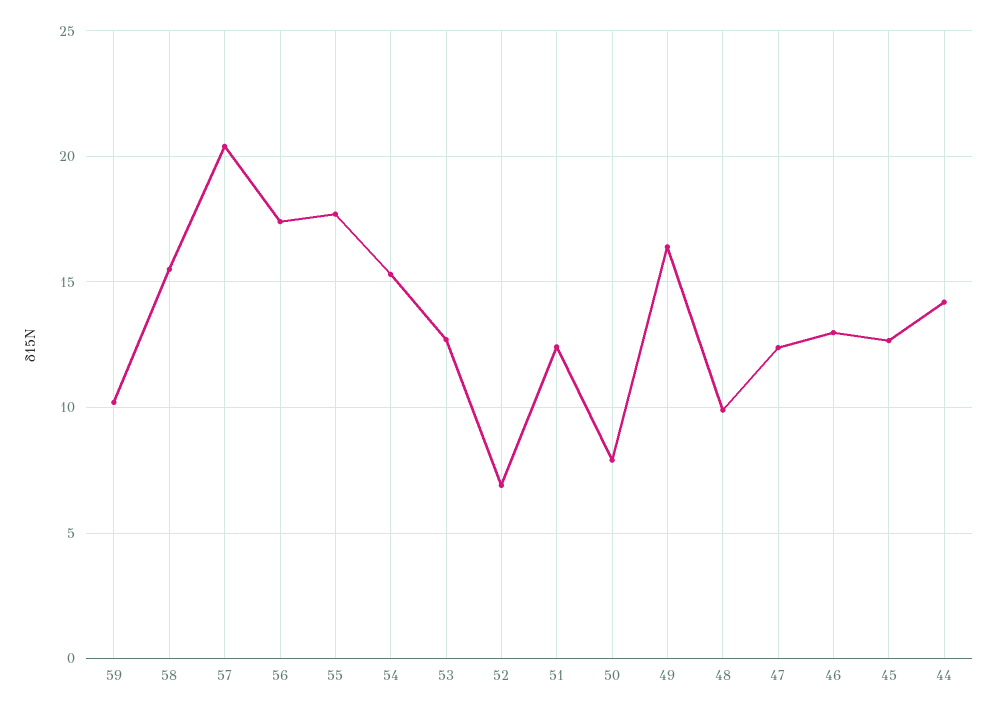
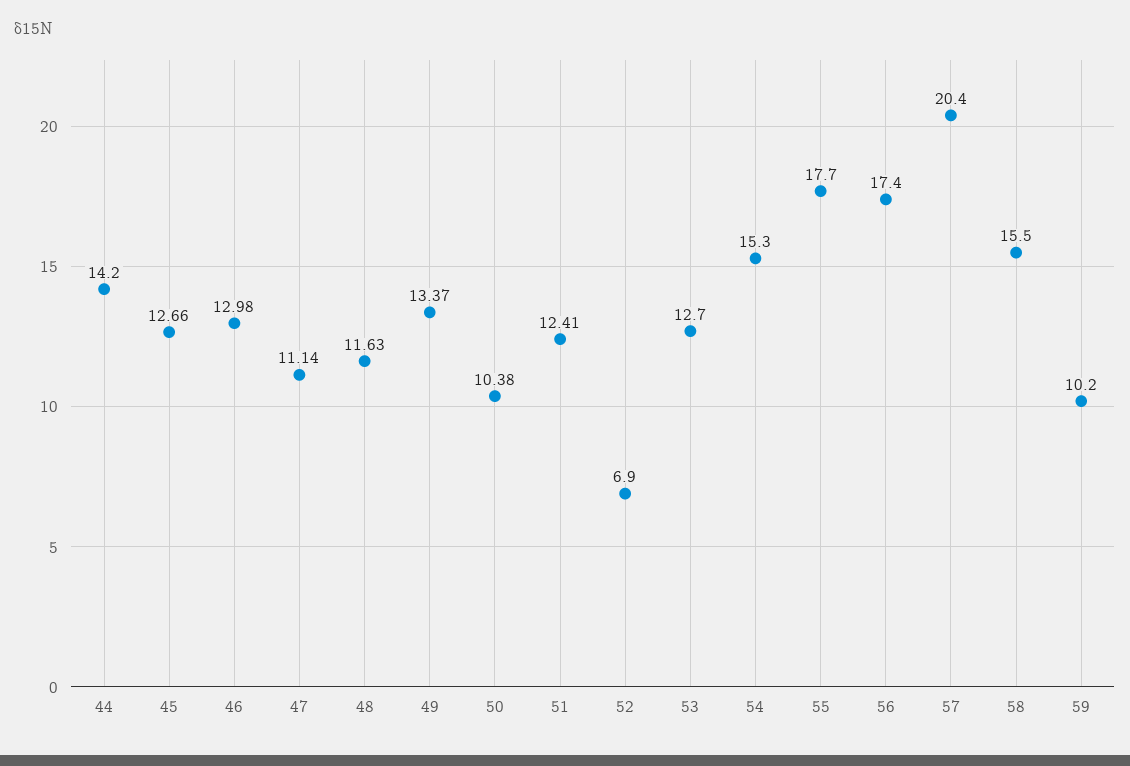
  {
    "59": 10.2,
    "58": 15.5,
    "57": 20.4,
    "56": 17.4,
    "55": 17.7,
    "54": 15.3,
    "53": 12.7,
    "52": 6.9,
    "51": 12.41,
-   "50": 8,
+   "50": 10.38,
-   "49": 16.5,
+   "49": 13.37,
-   "48": 10,
+   "48": 11.63,
-   "47": 12.5,
+   "47": 11.14,
    "46": 12.98,
    "45": 12.66,
    "44": 14.2
  }

